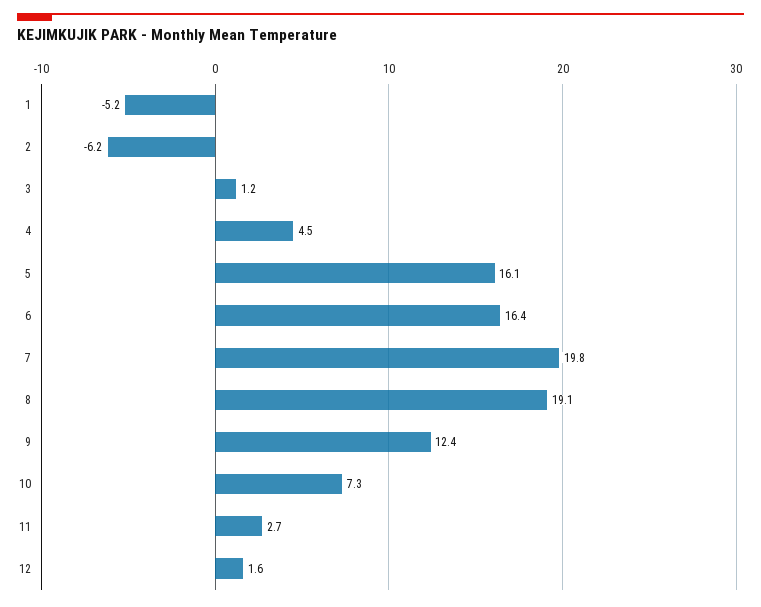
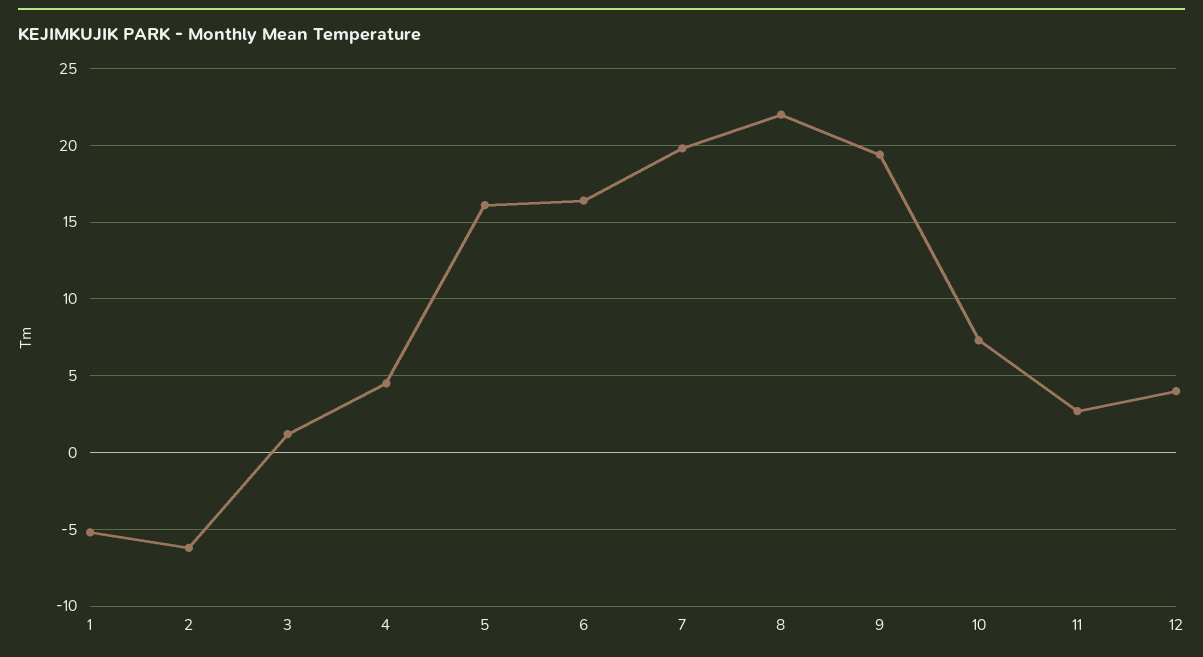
  {
    "1": -5.2,
    "2": -6.2,
    "3": 1.2,
    "4": 4.5,
    "5": 16.1,
    "6": 16.4,
    "7": 19.8,
-   "8": 19.1,
+   "8": 22,
-   "9": 12.4,
+   "9": 19.5,
    "10": 7.3,
    "11": 2.7,
-   "12": 1.6
+   "12": 4
  }

